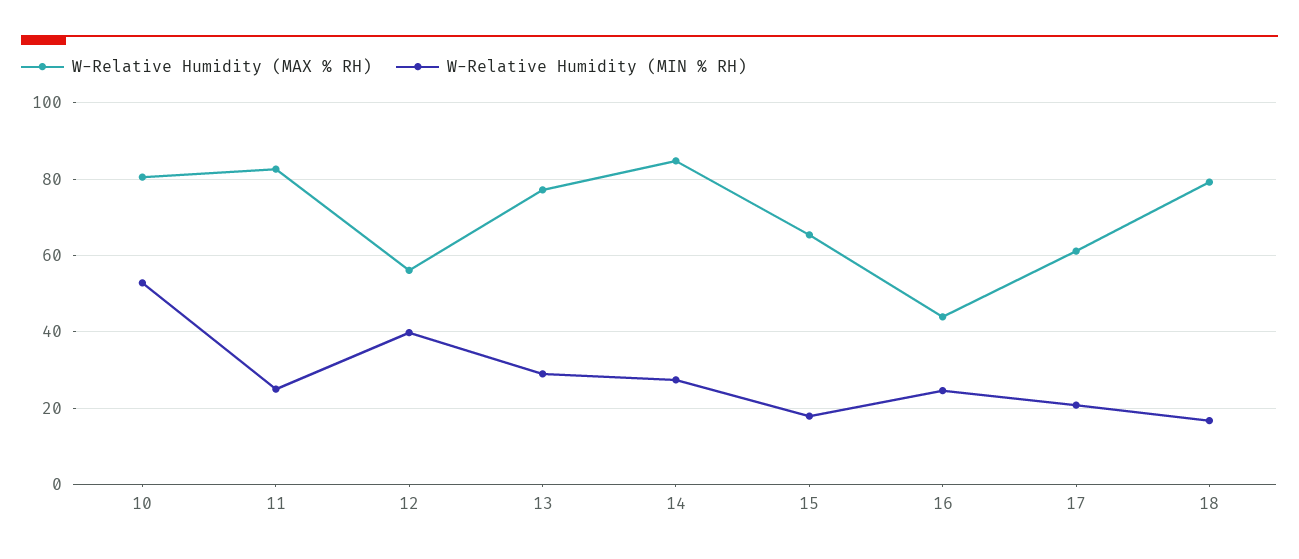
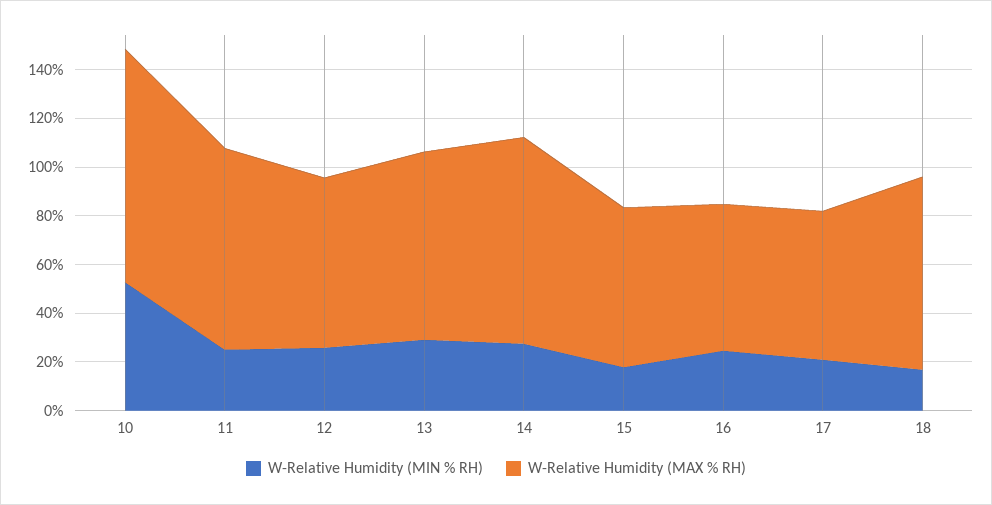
  {
    "W-Relative Humidity (MAX % RH)": {
-     "10": 80,
+     "10": 95,
      "11": 82,
-     "12": 56,
+     "12": 70,
      "13": 78,
      "14": 84,
      "15": 66,
-     "16": 44,
+     "16": 60,
      "17": 62,
      "18": 80
    },
    "W-Relative Humidity (MIN % RH)": {
      "10": 52,
      "11": 26,
-     "12": 40,
+     "12": 25,
      "13": 30,
      "14": 28,
      "15": 18,
      "16": 24,
      "17": 20,
      "18": 16
    }
  }

